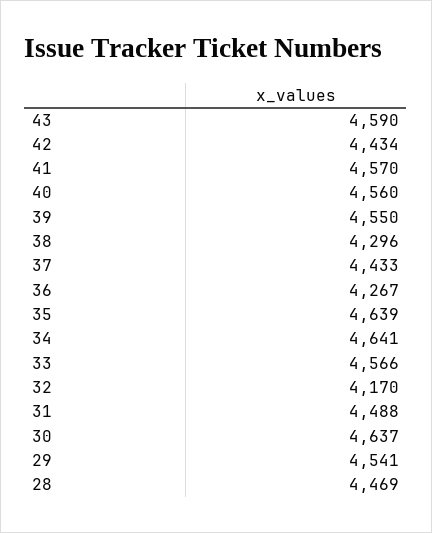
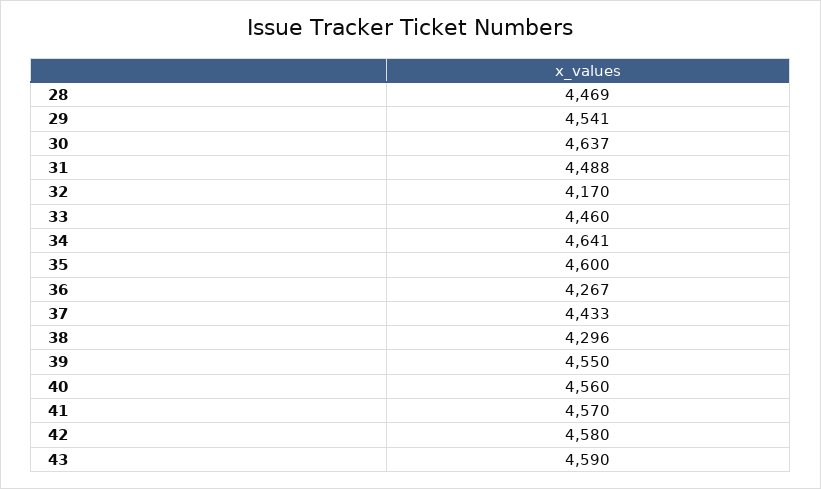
  {
    "43": 4590,
-   "42": 4434,
+   "42": 4580,
    "41": 4570,
    "40": 4560,
    "39": 4550,
    "38": 4296,
    "37": 4433,
    "36": 4267,
-   "35": 4639,
+   "35": 4600,
    "34": 4641,
-   "33": 4566,
+   "33": 4460,
    "32": 4170,
    "31": 4488,
    "30": 4637,
    "29": 4541,
    "28": 4469
  }

